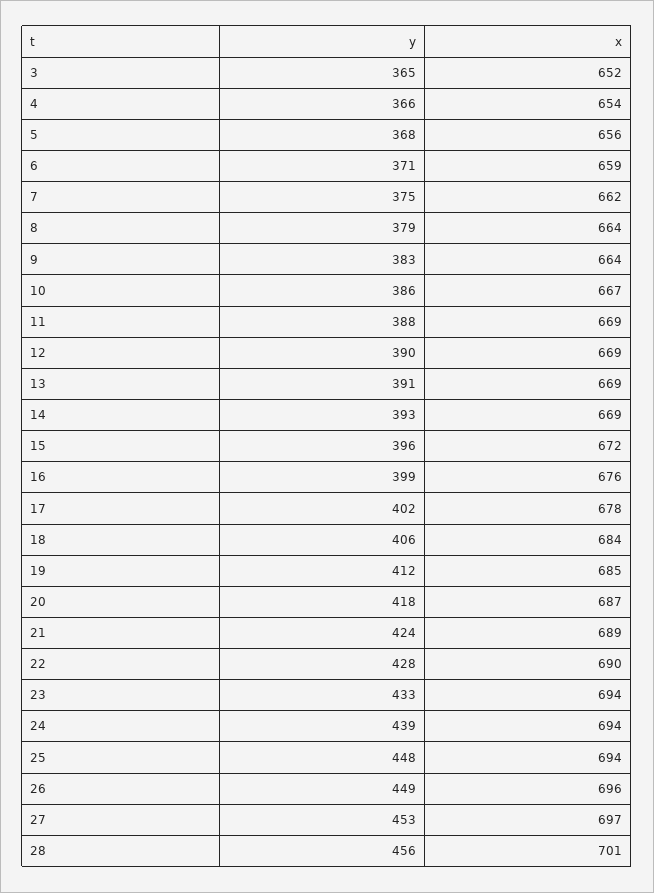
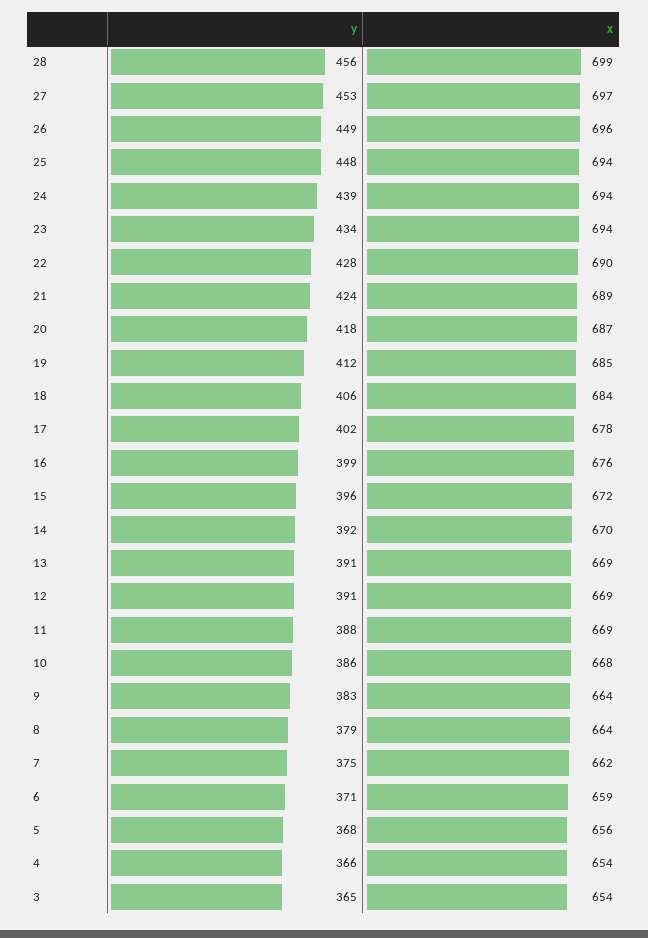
  {
    "y": {
      "3": 365,
      "4": 366,
      "5": 368,
      "6": 371,
      "7": 375,
      "8": 379,
      "9": 383,
      "10": 386,
      "11": 388,
-     "12": 390,
+     "12": 391,
      "13": 391,
-     "14": 393,
+     "14": 392,
      "15": 396,
      "16": 399,
      "17": 402,
      "18": 406,
      "19": 412,
      "20": 418,
      "21": 424,
      "22": 428,
-     "23": 433,
+     "23": 434,
      "24": 439,
      "25": 448,
      "26": 449,
      "27": 453,
      "28": 456
    },
    "x": {
-     "3": 652,
+     "3": 654,
      "4": 654,
      "5": 656,
      "6": 659,
      "7": 662,
      "8": 664,
      "9": 664,
-     "10": 667,
+     "10": 668,
      "11": 669,
      "12": 669,
      "13": 669,
-     "14": 669,
+     "14": 670,
      "15": 672,
      "16": 676,
      "17": 678,
      "18": 684,
      "19": 685,
      "20": 687,
      "21": 689,
      "22": 690,
      "23": 694,
      "24": 694,
      "25": 694,
      "26": 696,
      "27": 697,
-     "28": 701
+     "28": 699
    }
  }

